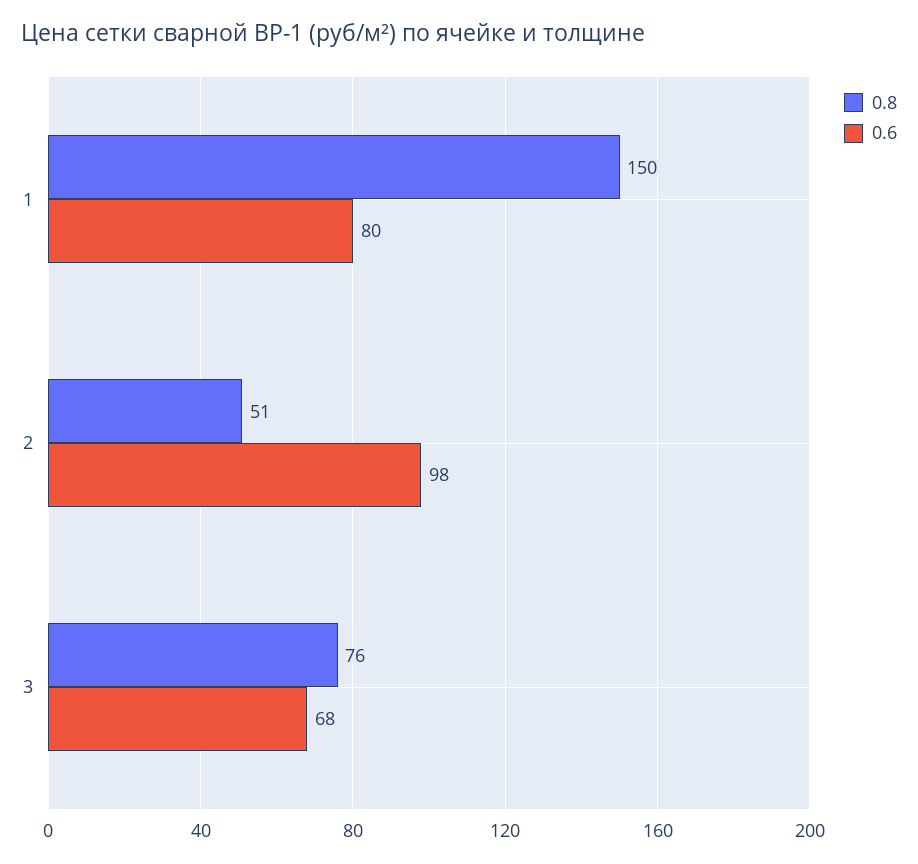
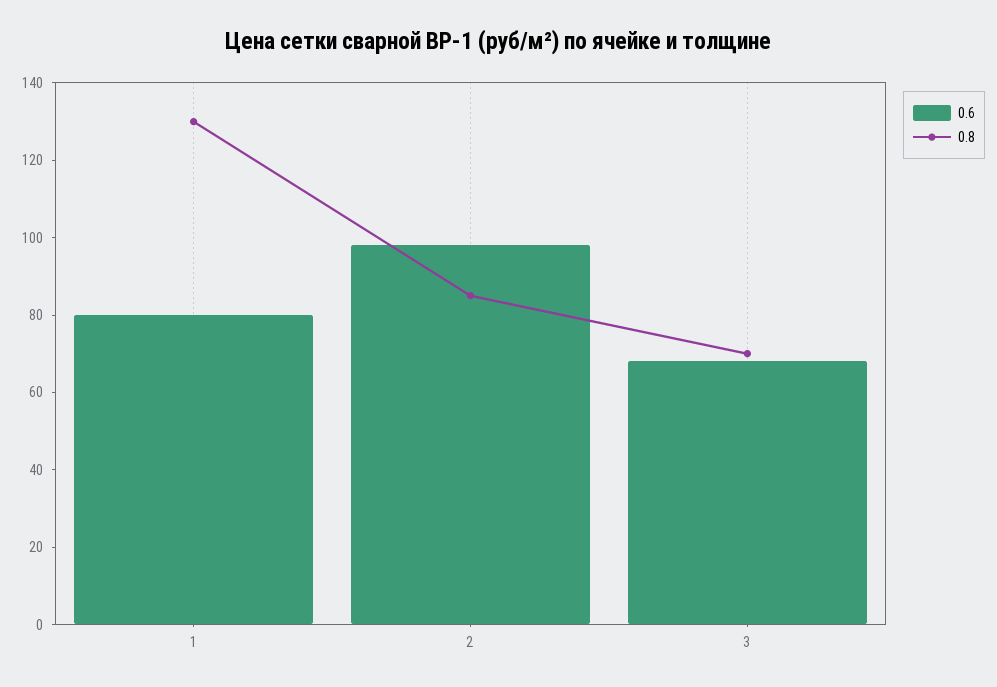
  {
    "0.8": {
-     "1": 150,
+     "1": 130,
-     "2": 51,
+     "2": 85,
-     "3": 76
+     "3": 70
    },
    "0.6": {
      "1": 80,
      "2": 98,
      "3": 68
    }
  }

